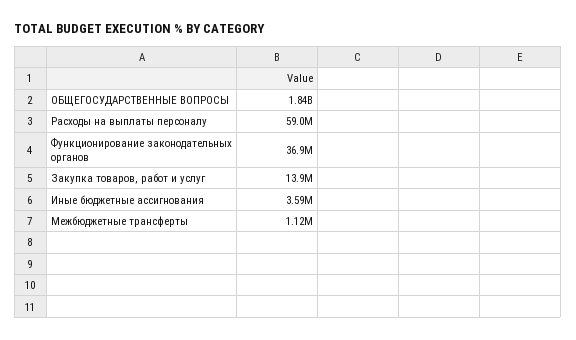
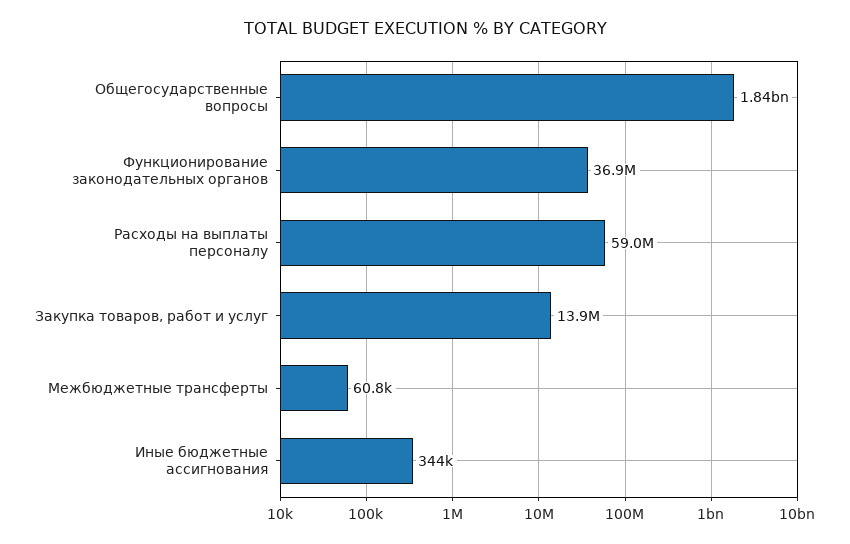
  {
    "ОБЩЕГОСУДАРСТВЕННЫЕ ВОПРОСЫ": 1840000000,
    "Расходы на выплаты персоналу": 59000000,
    "Функционирование законодательных органов": 36900000,
    "Закупка товаров, работ и услуг": 13900000,
-   "Иные бюджетные ассигнования": 3590000,
+   "Иные бюджетные ассигнования": 344000,
-   "Межбюджетные трансферты": 1120000
+   "Межбюджетные трансферты": 60800
  }

